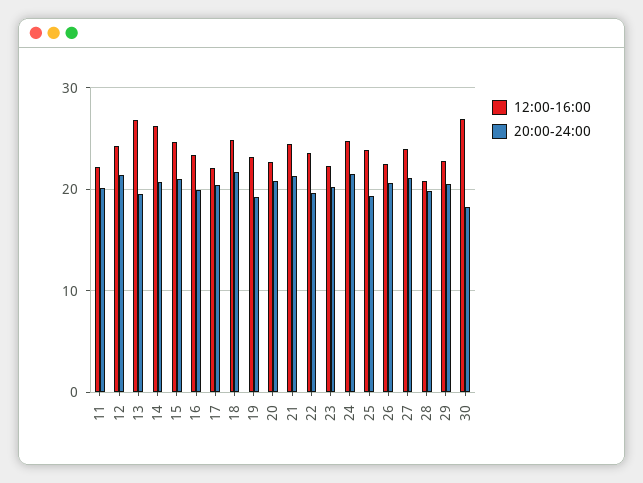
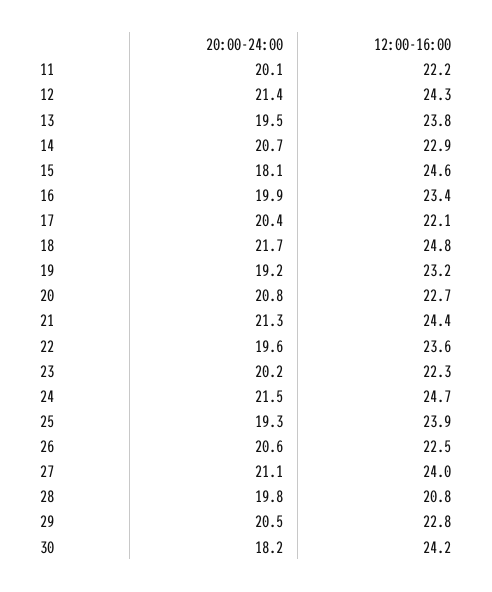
  {
    "12:00-16:00": {
      "11": 22.2,
      "12": 24.3,
-     "13": 27,
+     "13": 23.8,
-     "14": 26,
+     "14": 22.9,
      "15": 24.6,
      "16": 23.4,
      "17": 22.1,
      "18": 24.8,
      "19": 23.2,
      "20": 22.7,
      "21": 24.4,
      "22": 23.6,
      "23": 22.3,
      "24": 24.7,
      "25": 23.9,
      "26": 22.5,
      "27": 24,
      "28": 20.8,
      "29": 22.8,
-     "30": 27
+     "30": 24.2
    },
    "20:00-24:00": {
      "11": 20.1,
      "12": 21.4,
      "13": 19.5,
      "14": 20.7,
-     "15": 21,
+     "15": 18.1,
      "16": 19.9,
      "17": 20.4,
      "18": 21.7,
      "19": 19.2,
      "20": 20.8,
      "21": 21.3,
      "22": 19.6,
      "23": 20.2,
      "24": 21.5,
      "25": 19.3,
      "26": 20.6,
      "27": 21.1,
      "28": 19.8,
      "29": 20.5,
      "30": 18.2
    }
  }

